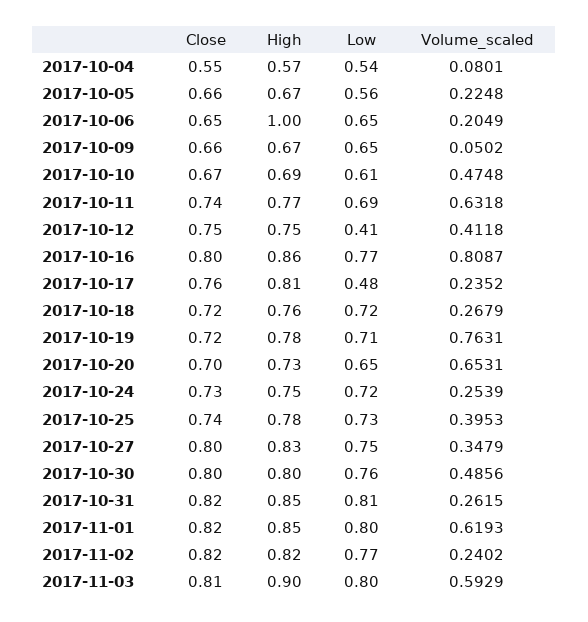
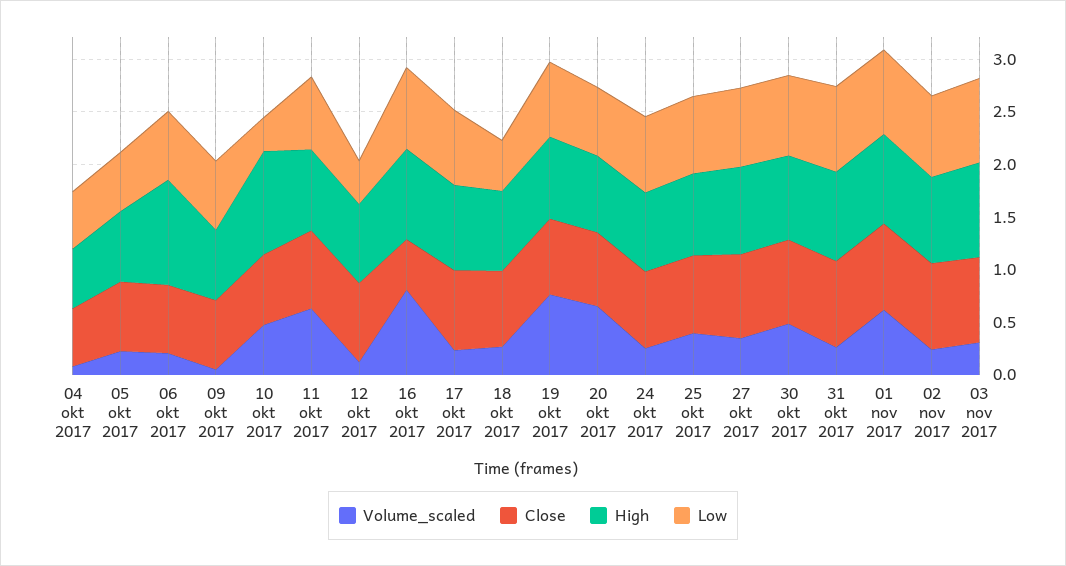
  {
    "Close": {
      "2017-10-04": 0.55,
      "2017-10-05": 0.66,
      "2017-10-06": 0.65,
      "2017-10-09": 0.66,
      "2017-10-10": 0.67,
      "2017-10-11": 0.74,
      "2017-10-12": 0.75,
-     "2017-10-16": 0.8,
+     "2017-10-16": 0.5,
      "2017-10-17": 0.76,
      "2017-10-18": 0.72,
      "2017-10-19": 0.72,
      "2017-10-20": 0.7,
      "2017-10-24": 0.73,
      "2017-10-25": 0.74,
      "2017-10-27": 0.8,
      "2017-10-30": 0.8,
      "2017-10-31": 0.82,
      "2017-11-01": 0.82,
      "2017-11-02": 0.82,
      "2017-11-03": 0.81
    },
    "High": {
      "2017-10-04": 0.57,
      "2017-10-05": 0.67,
      "2017-10-06": 1,
      "2017-10-09": 0.67,
-     "2017-10-10": 0.69,
+     "2017-10-10": 1,
      "2017-10-11": 0.77,
      "2017-10-12": 0.75,
      "2017-10-16": 0.86,
      "2017-10-17": 0.81,
      "2017-10-18": 0.76,
      "2017-10-19": 0.78,
      "2017-10-20": 0.73,
      "2017-10-24": 0.75,
      "2017-10-25": 0.78,
      "2017-10-27": 0.83,
      "2017-10-30": 0.8,
      "2017-10-31": 0.85,
      "2017-11-01": 0.85,
      "2017-11-02": 0.82,
      "2017-11-03": 0.9
    },
    "Low": {
      "2017-10-04": 0.54,
      "2017-10-05": 0.56,
      "2017-10-06": 0.65,
      "2017-10-09": 0.65,
-     "2017-10-10": 0.61,
+     "2017-10-10": 0.3,
      "2017-10-11": 0.69,
      "2017-10-12": 0.41,
      "2017-10-16": 0.77,
-     "2017-10-17": 0.48,
+     "2017-10-17": 0.7,
-     "2017-10-18": 0.72,
+     "2017-10-18": 0.5,
      "2017-10-19": 0.71,
      "2017-10-20": 0.65,
      "2017-10-24": 0.72,
      "2017-10-25": 0.73,
      "2017-10-27": 0.75,
      "2017-10-30": 0.76,
      "2017-10-31": 0.81,
      "2017-11-01": 0.8,
      "2017-11-02": 0.77,
      "2017-11-03": 0.8
    },
    "Volume_scaled": {
      "2017-10-04": 0.0801,
      "2017-10-05": 0.2248,
      "2017-10-06": 0.2049,
      "2017-10-09": 0.0502,
      "2017-10-10": 0.4748,
      "2017-10-11": 0.6318,
-     "2017-10-12": 0.4118,
+     "2017-10-12": 0.1,
      "2017-10-16": 0.8087,
      "2017-10-17": 0.2352,
      "2017-10-18": 0.2679,
      "2017-10-19": 0.7631,
      "2017-10-20": 0.6531,
      "2017-10-24": 0.2539,
      "2017-10-25": 0.3953,
      "2017-10-27": 0.3479,
      "2017-10-30": 0.4856,
      "2017-10-31": 0.2615,
      "2017-11-01": 0.6193,
      "2017-11-02": 0.2402,
-     "2017-11-03": 0.5929
+     "2017-11-03": 0.3
    }
  }

